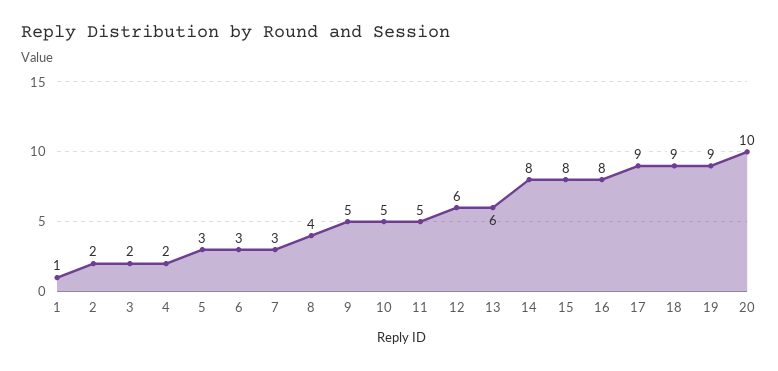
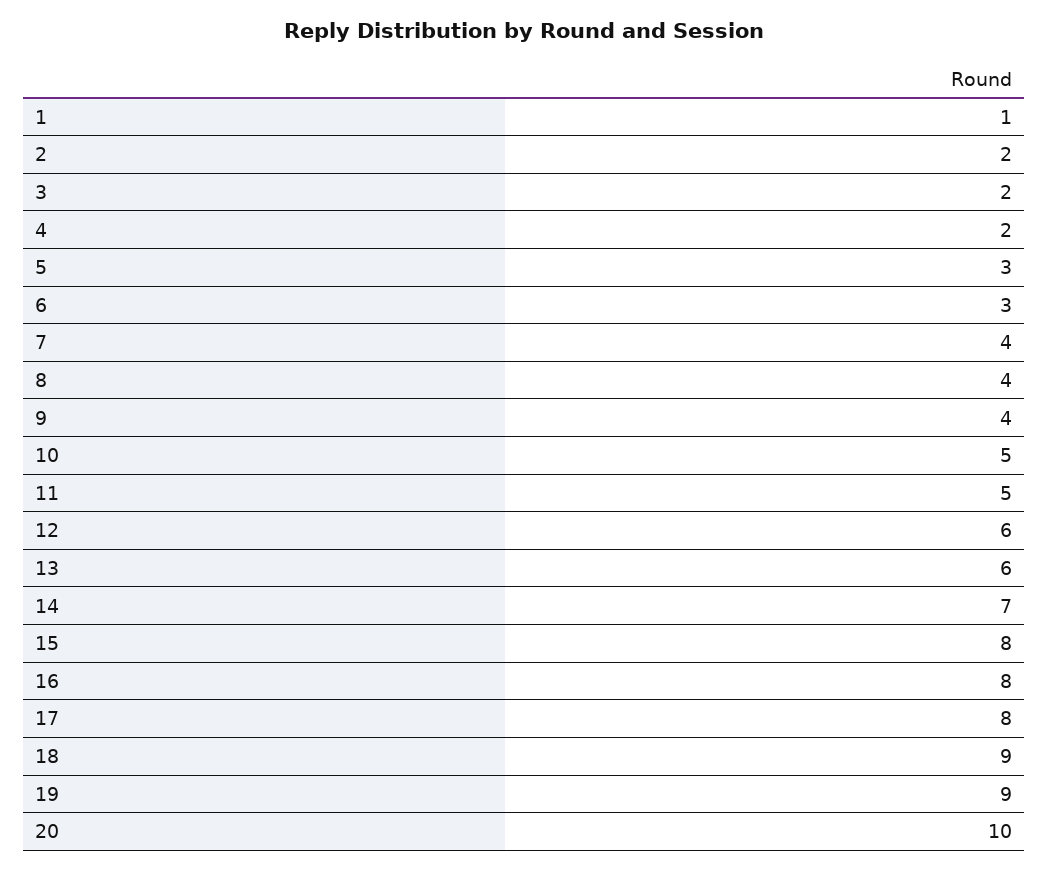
  {
    "1": 1,
    "2": 2,
    "3": 2,
    "4": 2,
    "5": 3,
    "6": 3,
-   "7": 3,
+   "7": 4,
    "8": 4,
-   "9": 5,
+   "9": 4,
    "10": 5,
    "11": 5,
    "12": 6,
    "13": 6,
-   "14": 8,
+   "14": 7,
    "15": 8,
    "16": 8,
-   "17": 9,
+   "17": 8,
    "18": 9,
    "19": 9,
    "20": 10
  }

